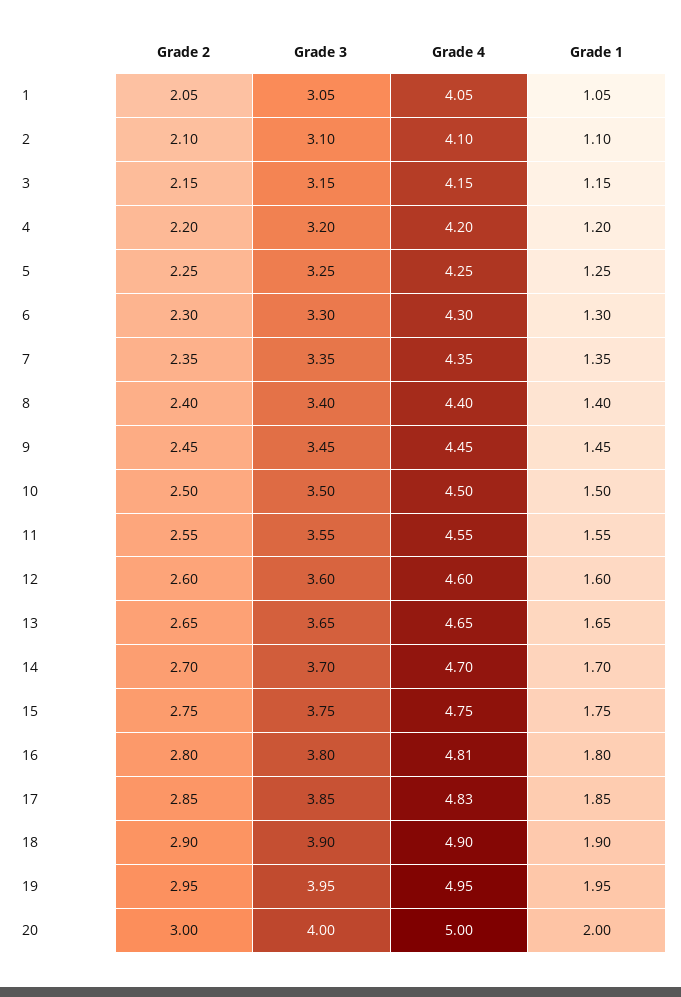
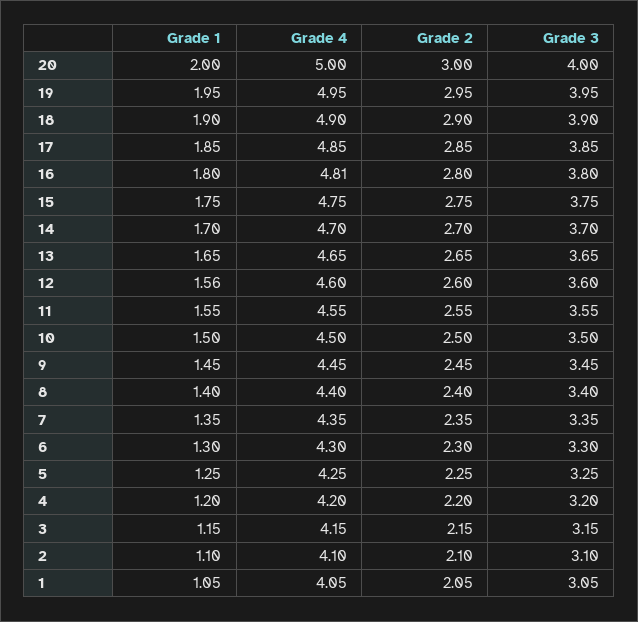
  {
    "Grade 2": {
      "1": 2.05,
      "2": 2.1,
      "3": 2.15,
      "4": 2.2,
      "5": 2.25,
      "6": 2.3,
      "7": 2.35,
      "8": 2.4,
      "9": 2.45,
      "10": 2.5,
      "11": 2.55,
      "12": 2.6,
      "13": 2.65,
      "14": 2.7,
      "15": 2.75,
      "16": 2.8,
      "17": 2.85,
      "18": 2.9,
      "19": 2.95,
      "20": 3
    },
    "Grade 3": {
      "1": 3.05,
      "2": 3.1,
      "3": 3.15,
      "4": 3.2,
      "5": 3.25,
      "6": 3.3,
      "7": 3.35,
      "8": 3.4,
      "9": 3.45,
      "10": 3.5,
      "11": 3.55,
      "12": 3.6,
      "13": 3.65,
      "14": 3.7,
      "15": 3.75,
      "16": 3.8,
      "17": 3.85,
      "18": 3.9,
      "19": 3.95,
      "20": 4
    },
    "Grade 4": {
      "1": 4.05,
      "2": 4.1,
      "3": 4.15,
      "4": 4.2,
      "5": 4.25,
      "6": 4.3,
      "7": 4.35,
      "8": 4.4,
      "9": 4.45,
      "10": 4.5,
      "11": 4.55,
      "12": 4.6,
      "13": 4.65,
      "14": 4.7,
      "15": 4.75,
      "16": 4.81,
-     "17": 4.83,
+     "17": 4.85,
      "18": 4.9,
      "19": 4.95,
      "20": 5
    },
    "Grade 1": {
      "1": 1.05,
      "2": 1.1,
      "3": 1.15,
      "4": 1.2,
      "5": 1.25,
      "6": 1.3,
      "7": 1.35,
      "8": 1.4,
      "9": 1.45,
      "10": 1.5,
      "11": 1.55,
-     "12": 1.6,
+     "12": 1.56,
      "13": 1.65,
      "14": 1.7,
      "15": 1.75,
      "16": 1.8,
      "17": 1.85,
      "18": 1.9,
      "19": 1.95,
      "20": 2
    }
  }

